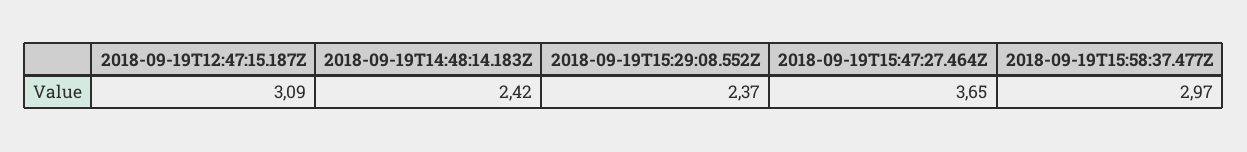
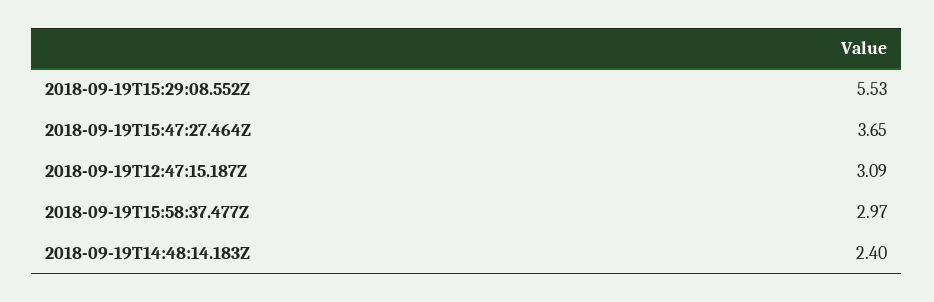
  {
    "2018-09-19T12:47:15.187Z": 3.09,
-   "2018-09-19T14:48:14.183Z": 2.42,
+   "2018-09-19T14:48:14.183Z": 2.4,
-   "2018-09-19T15:29:08.552Z": 2.37,
+   "2018-09-19T15:29:08.552Z": 5.53,
    "2018-09-19T15:47:27.464Z": 3.65,
    "2018-09-19T15:58:37.477Z": 2.97
  }

